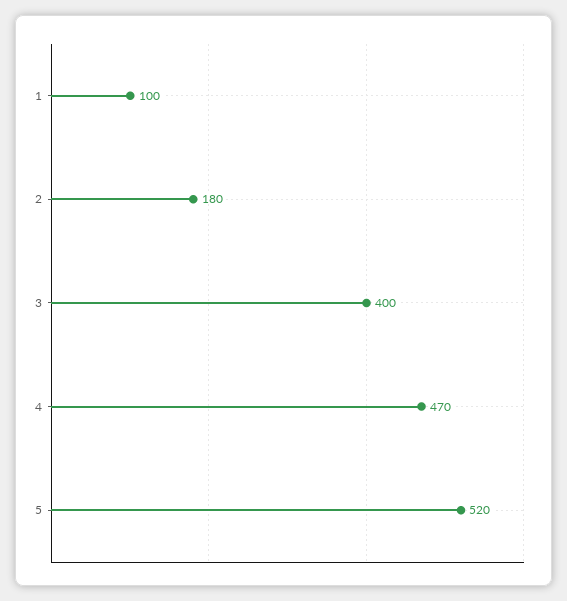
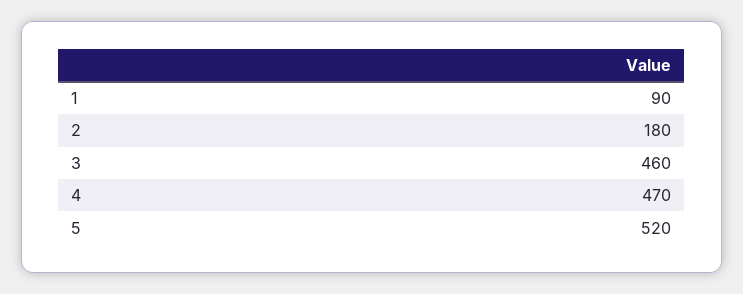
  {
-   "1": 100,
+   "1": 90,
    "2": 180,
-   "3": 400,
+   "3": 460,
    "4": 470,
    "5": 520
  }

